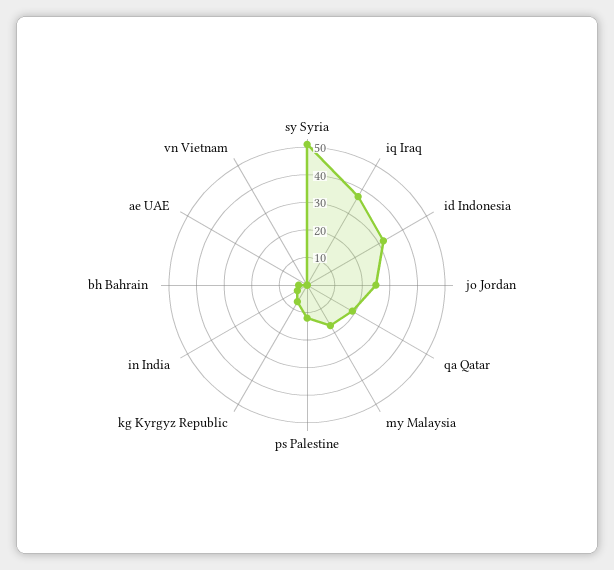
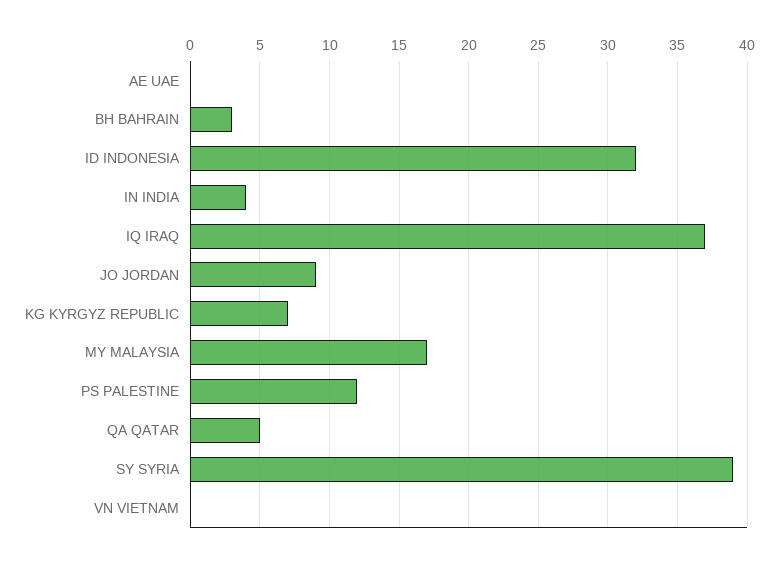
  {
-   "sy Syria": 50,
+   "sy Syria": 39,
    "iq Iraq": 37,
    "id Indonesia": 32,
-   "jo Jordan": 25,
+   "jo Jordan": 9,
-   "qa Qatar": 20,
+   "qa Qatar": 5,
    "my Malaysia": 17,
    "ps Palestine": 12,
    "kg Kyrgyz Republic": 7,
    "in India": 4,
    "bh Bahrain": 3,
    "ae UAE": 0,
    "vn Vietnam": 0
  }

